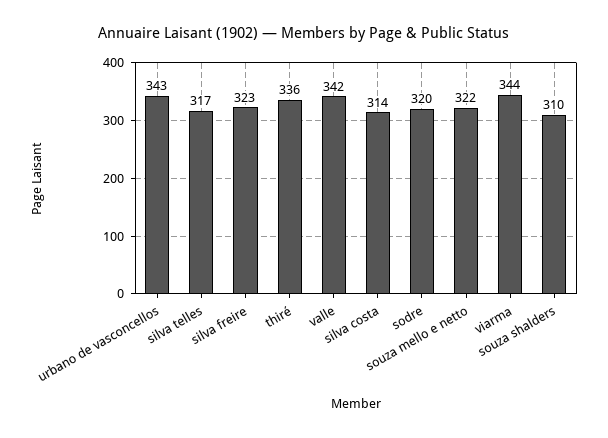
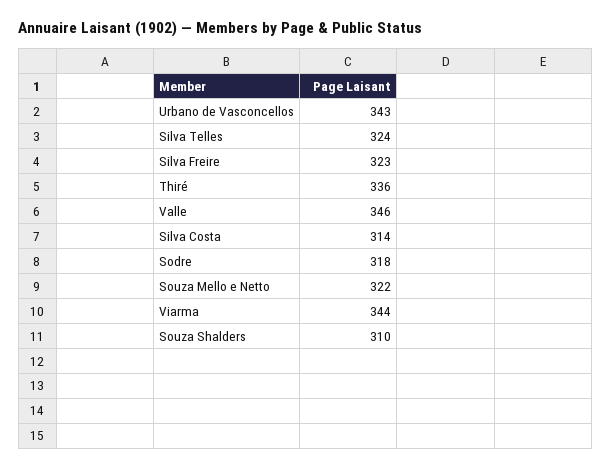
  {
    "urbano de vasconcellos": 343,
-   "silva telles": 317,
+   "silva telles": 324,
    "silva freire": 323,
    "thiré": 336,
-   "valle": 342,
+   "valle": 346,
    "silva costa": 314,
-   "sodre": 320,
+   "sodre": 318,
    "souza mello e netto": 322,
    "viarma": 344,
    "souza shalders": 310
  }

